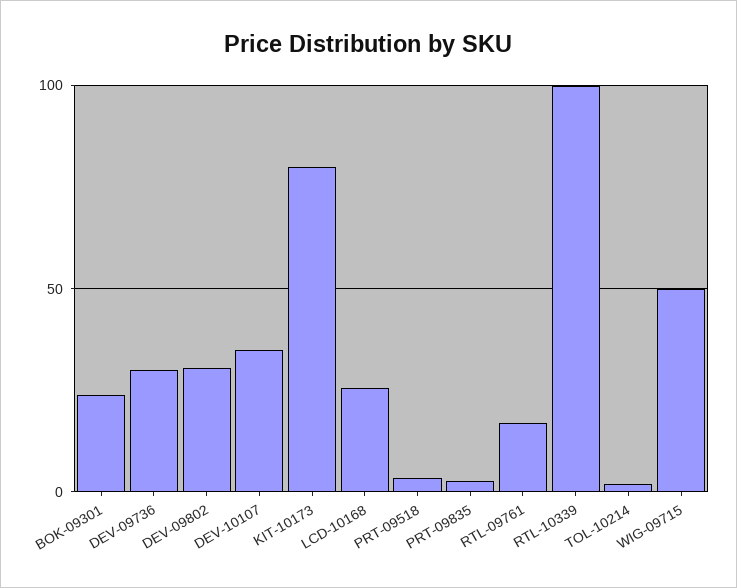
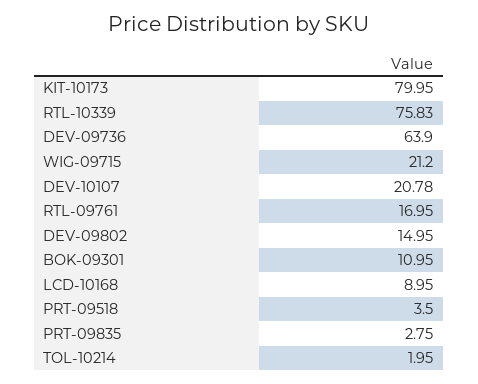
  {
-   "BOK-09301": 25,
+   "BOK-09301": 10.95,
-   "DEV-09736": 30,
+   "DEV-09736": 63.9,
-   "DEV-09802": 30,
+   "DEV-09802": 14.95,
-   "DEV-10107": 35,
+   "DEV-10107": 20.78,
    "KIT-10173": 79.95,
-   "LCD-10168": 25,
+   "LCD-10168": 8.95,
    "PRT-09518": 3.5,
    "PRT-09835": 2.75,
    "RTL-09761": 16.95,
-   "RTL-10339": 100,
+   "RTL-10339": 75.83,
    "TOL-10214": 1.95,
-   "WIG-09715": 50
+   "WIG-09715": 21.2
  }

